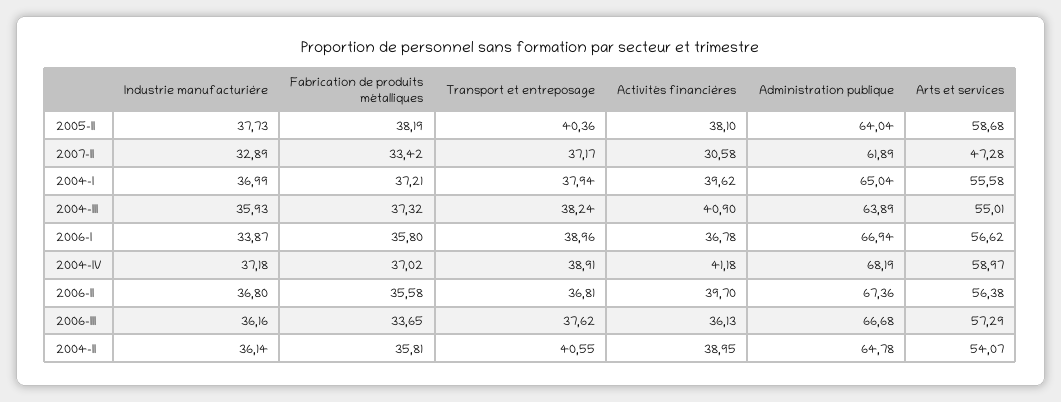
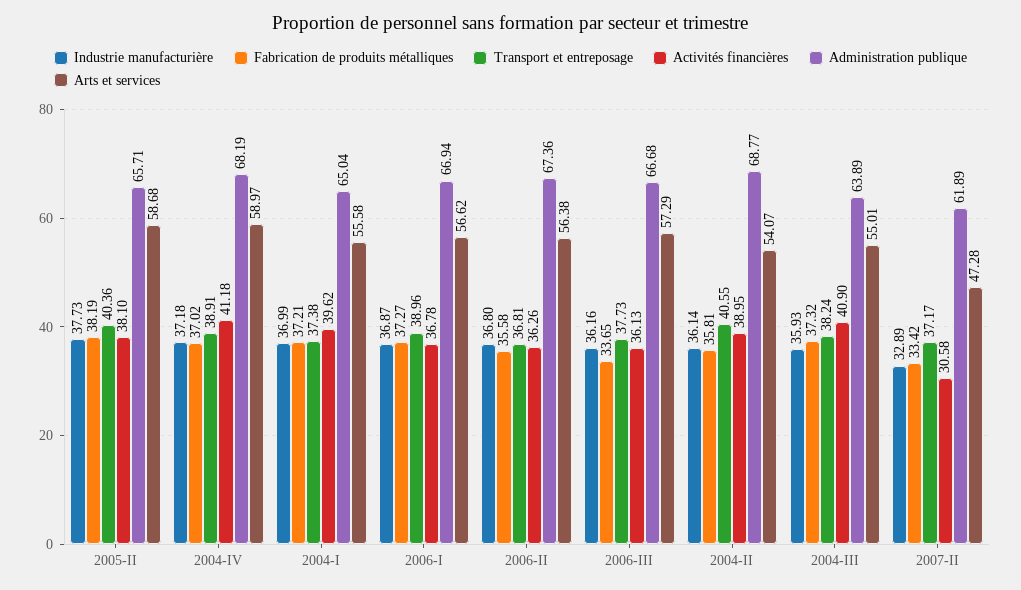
  {
    "Industrie manufacturière": {
      "2005-II": 37.73,
      "2007-II": 32.89,
      "2004-I": 36.99,
      "2004-III": 35.93,
-     "2006-I": 33.87,
+     "2006-I": 36.87,
      "2004-IV": 37.18,
      "2006-II": 36.8,
      "2006-III": 36.16,
      "2004-II": 36.14
    },
    "Fabrication de produits métalliques": {
      "2005-II": 38.19,
      "2007-II": 33.42,
      "2004-I": 37.21,
      "2004-III": 37.32,
-     "2006-I": 35.8,
+     "2006-I": 37.27,
      "2004-IV": 37.02,
      "2006-II": 35.58,
      "2006-III": 33.65,
      "2004-II": 35.81
    },
    "Transport et entreposage": {
      "2005-II": 40.36,
      "2007-II": 37.17,
-     "2004-I": 37.94,
+     "2004-I": 37.38,
      "2004-III": 38.24,
      "2006-I": 38.96,
      "2004-IV": 38.91,
      "2006-II": 36.81,
-     "2006-III": 37.62,
+     "2006-III": 37.73,
      "2004-II": 40.55
    },
    "Activités financières": {
      "2005-II": 38.1,
      "2007-II": 30.58,
      "2004-I": 39.62,
      "2004-III": 40.9,
      "2006-I": 36.78,
      "2004-IV": 41.18,
-     "2006-II": 39.7,
+     "2006-II": 36.26,
      "2006-III": 36.13,
      "2004-II": 38.95
    },
    "Administration publique": {
-     "2005-II": 64.04,
+     "2005-II": 65.71,
      "2007-II": 61.89,
      "2004-I": 65.04,
      "2004-III": 63.89,
      "2006-I": 66.94,
      "2004-IV": 68.19,
      "2006-II": 67.36,
      "2006-III": 66.68,
-     "2004-II": 64.78
+     "2004-II": 68.77
    },
    "Arts et services": {
      "2005-II": 58.68,
      "2007-II": 47.28,
      "2004-I": 55.58,
      "2004-III": 55.01,
      "2006-I": 56.62,
      "2004-IV": 58.97,
      "2006-II": 56.38,
      "2006-III": 57.29,
      "2004-II": 54.07
    }
  }

